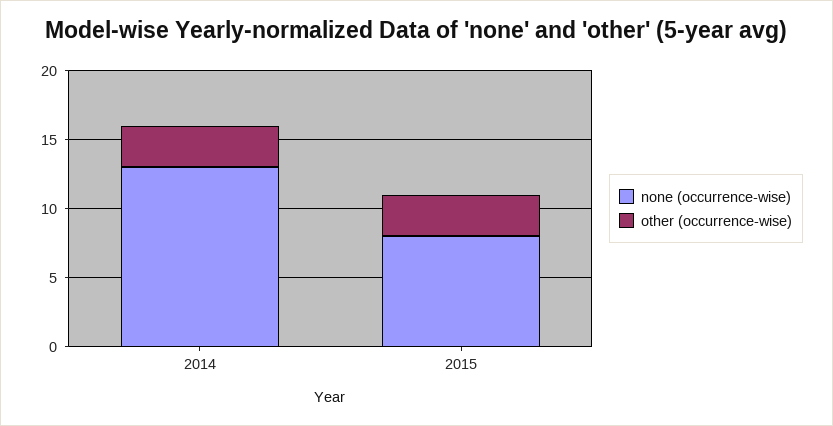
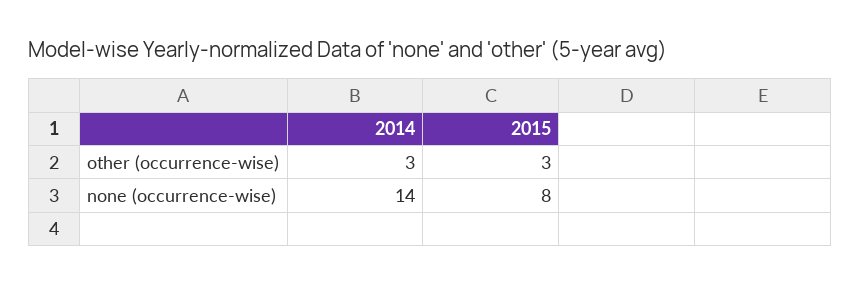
  {
    "none (occurrence-wise)": {
-     "2014": 13,
+     "2014": 14,
      "2015": 8
    },
    "other (occurrence-wise)": {
      "2014": 3,
      "2015": 3
    }
  }

